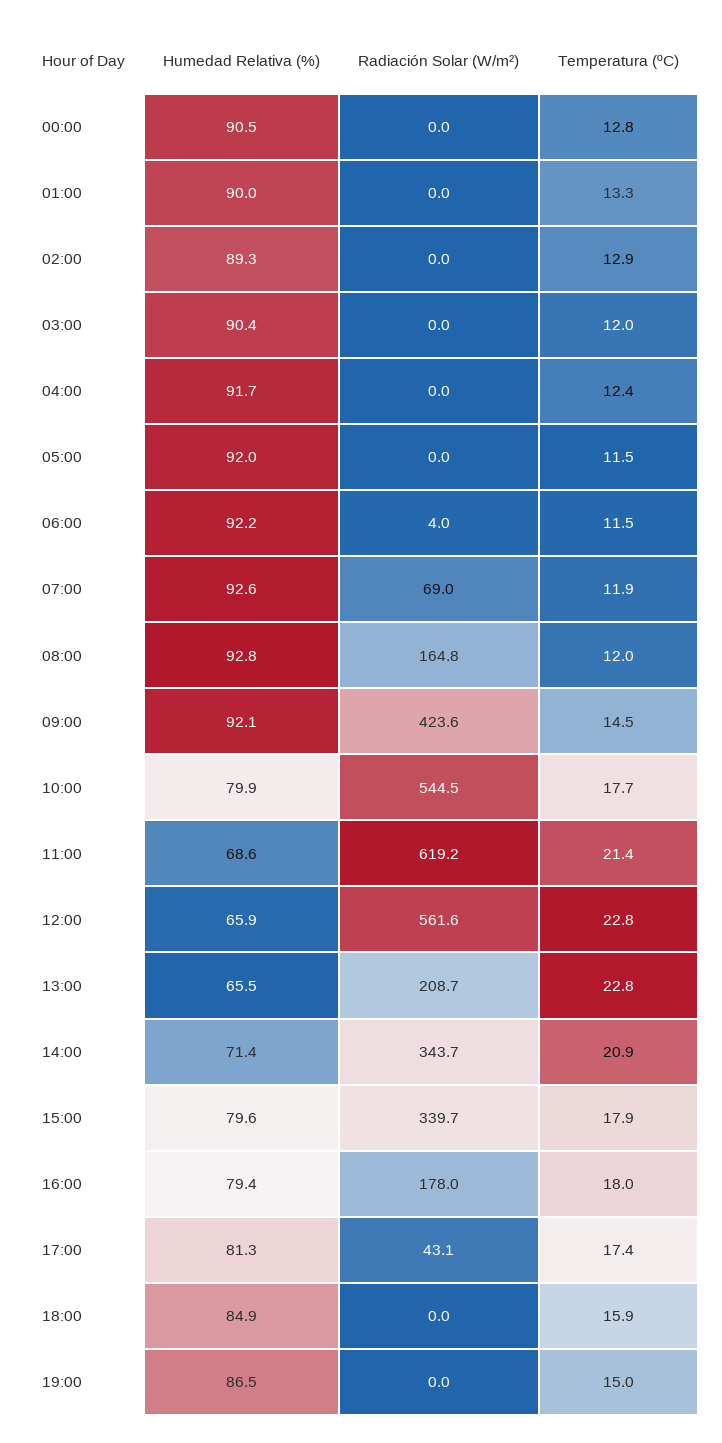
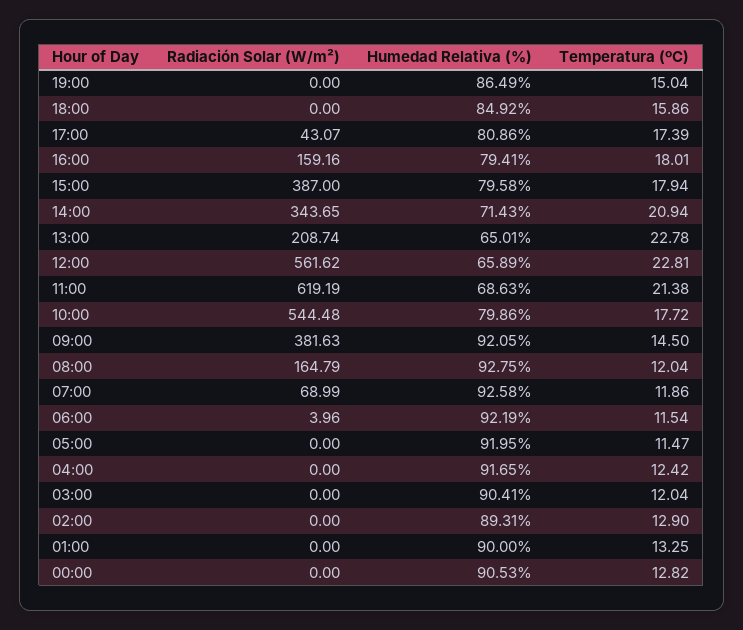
  {
    "Humedad Relativa (%)": {
      "00:00": 90.53,
      "01:00": 90,
      "02:00": 89.31,
      "03:00": 90.41,
      "04:00": 91.65,
      "05:00": 91.95,
      "06:00": 92.19,
      "07:00": 92.58,
      "08:00": 92.75,
      "09:00": 92.05,
      "10:00": 79.86,
      "11:00": 68.63,
      "12:00": 65.89,
-     "13:00": 65.5,
+     "13:00": 65.01,
      "14:00": 71.43,
      "15:00": 79.58,
      "16:00": 79.41,
-     "17:00": 81.3,
+     "17:00": 80.86,
      "18:00": 84.92,
      "19:00": 86.49
    },
    "Radiación Solar (W/m²)": {
      "00:00": 0,
      "01:00": 0,
      "02:00": 0,
      "03:00": 0,
      "04:00": 0,
      "05:00": 0,
      "06:00": 3.96,
      "07:00": 68.99,
      "08:00": 164.79,
-     "09:00": 423.6,
+     "09:00": 381.63,
      "10:00": 544.48,
      "11:00": 619.19,
      "12:00": 561.62,
      "13:00": 208.74,
      "14:00": 343.65,
-     "15:00": 339.7,
+     "15:00": 387,
-     "16:00": 178,
+     "16:00": 159.16,
      "17:00": 43.07,
      "18:00": 0,
      "19:00": 0
    },
    "Temperatura (ºC)": {
      "00:00": 12.82,
      "01:00": 13.25,
      "02:00": 12.9,
      "03:00": 12.04,
      "04:00": 12.42,
      "05:00": 11.47,
      "06:00": 11.54,
      "07:00": 11.86,
      "08:00": 12.04,
      "09:00": 14.5,
      "10:00": 17.72,
      "11:00": 21.38,
      "12:00": 22.81,
      "13:00": 22.78,
      "14:00": 20.94,
      "15:00": 17.94,
      "16:00": 18.01,
      "17:00": 17.39,
      "18:00": 15.86,
      "19:00": 15.04
    }
  }

